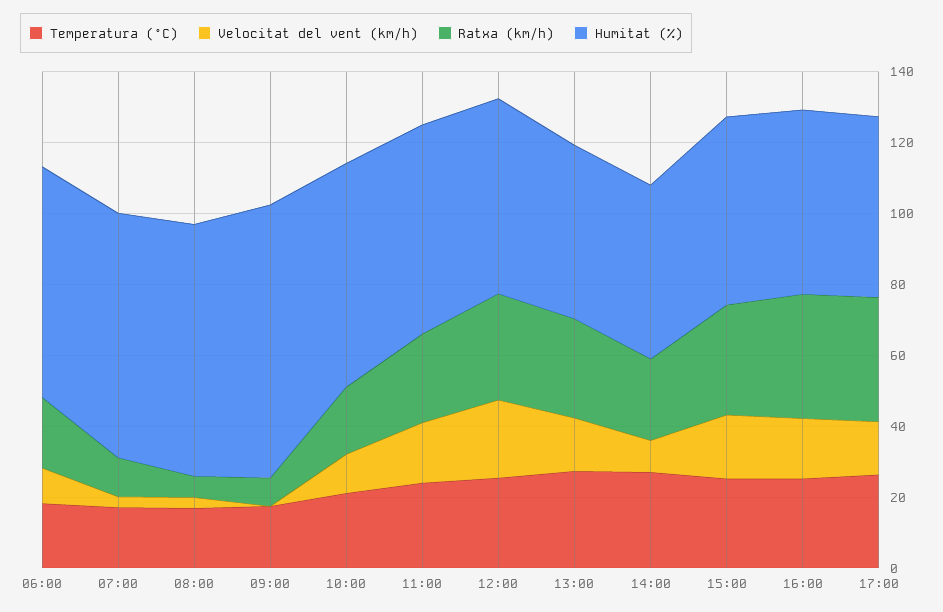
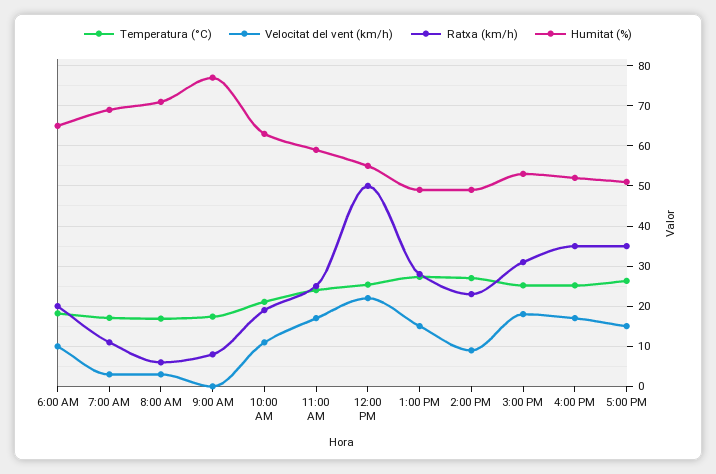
  {
    "Temperatura (°C)": {
      "06:00": 18,
      "07:00": 18,
      "08:00": 16,
      "09:00": 18,
      "10:00": 22,
      "11:00": 24,
      "12:00": 26,
      "13:00": 28,
      "14:00": 28,
      "15:00": 26,
      "16:00": 26,
      "17:00": 26
    },
    "Velocitat del vent (km/h)": {
      "06:00": 10,
      "07:00": 4,
      "08:00": 4,
      "09:00": 0,
      "10:00": 12,
      "11:00": 18,
      "12:00": 22,
      "13:00": 16,
      "14:00": 10,
      "15:00": 18,
      "16:00": 18,
      "17:00": 16
    },
    "Ratxa (km/h)": {
      "06:00": 20,
      "07:00": 12,
      "08:00": 6,
      "09:00": 8,
      "10:00": 20,
      "11:00": 26,
-     "12:00": 30,
+     "12:00": 50,
      "13:00": 28,
      "14:00": 24,
      "15:00": 32,
      "16:00": 36,
      "17:00": 36
    },
    "Humitat (%)": {
      "06:00": 66,
      "07:00": 70,
      "08:00": 72,
      "09:00": 78,
      "10:00": 64,
      "11:00": 60,
      "12:00": 56,
      "13:00": 50,
      "14:00": 50,
      "15:00": 54,
      "16:00": 52,
      "17:00": 52
    }
  }

